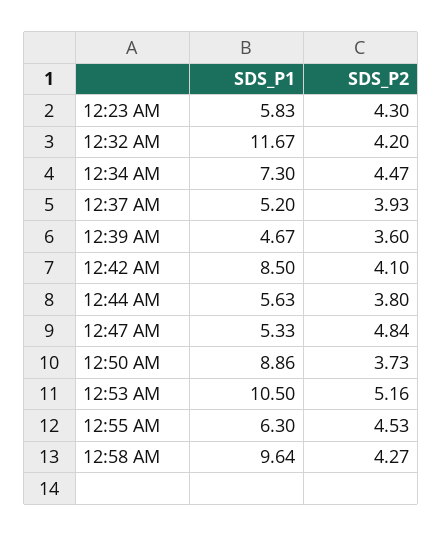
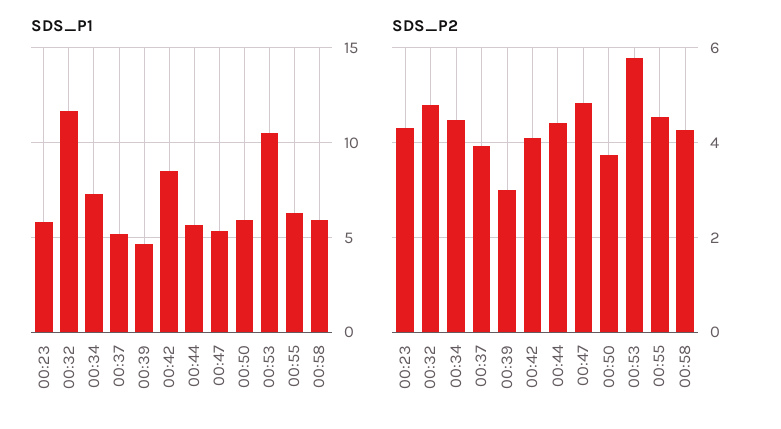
  {
    "SDS_P1": {
      "12:23 AM": 5.83,
      "12:32 AM": 11.67,
      "12:34 AM": 7.3,
      "12:37 AM": 5.2,
      "12:39 AM": 4.67,
      "12:42 AM": 8.5,
      "12:44 AM": 5.63,
      "12:47 AM": 5.33,
-     "12:50 AM": 8.86,
+     "12:50 AM": 6,
      "12:53 AM": 10.5,
      "12:55 AM": 6.3,
-     "12:58 AM": 9.64
+     "12:58 AM": 6
    },
    "SDS_P2": {
      "12:23 AM": 4.3,
-     "12:32 AM": 4.2,
+     "12:32 AM": 4.8,
      "12:34 AM": 4.47,
      "12:37 AM": 3.93,
-     "12:39 AM": 3.6,
+     "12:39 AM": 3,
      "12:42 AM": 4.1,
-     "12:44 AM": 3.8,
+     "12:44 AM": 4.4,
      "12:47 AM": 4.84,
      "12:50 AM": 3.73,
-     "12:53 AM": 5.16,
+     "12:53 AM": 5.8,
      "12:55 AM": 4.53,
      "12:58 AM": 4.27
    }
  }

